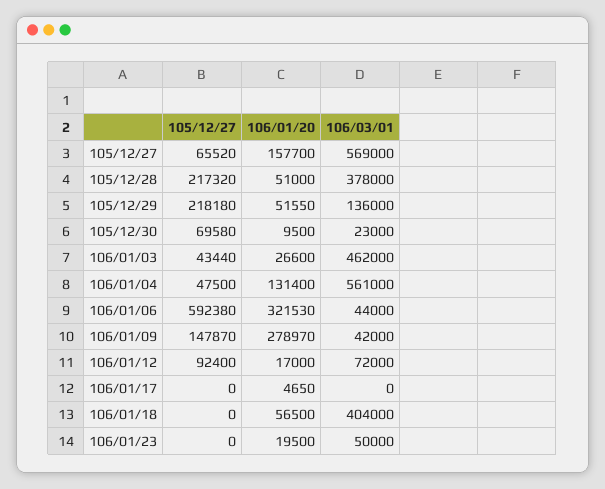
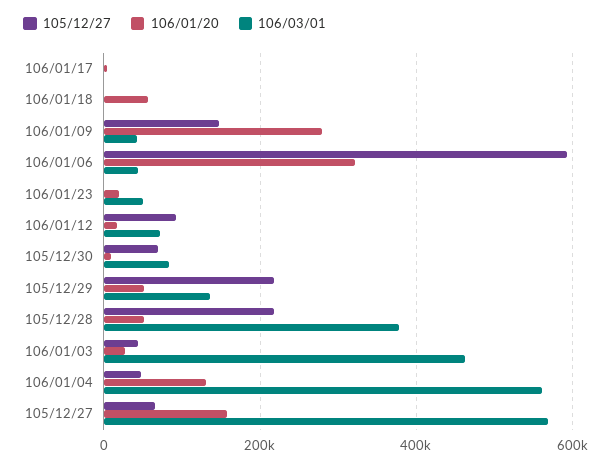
  {
    "105/12/27": {
      "105/12/27": 65520,
      "105/12/28": 217320,
      "105/12/29": 218180,
      "105/12/30": 69580,
      "106/01/03": 43440,
      "106/01/04": 47500,
      "106/01/06": 592380,
      "106/01/09": 147870,
      "106/01/12": 92400,
      "106/01/17": 0,
      "106/01/18": 0,
      "106/01/23": 0
    },
    "106/01/20": {
      "105/12/27": 157700,
      "105/12/28": 51000,
      "105/12/29": 51550,
      "105/12/30": 9500,
      "106/01/03": 26600,
      "106/01/04": 131400,
      "106/01/06": 321530,
      "106/01/09": 278970,
      "106/01/12": 17000,
      "106/01/17": 4650,
      "106/01/18": 56500,
      "106/01/23": 19500
    },
    "106/03/01": {
      "105/12/27": 569000,
      "105/12/28": 378000,
      "105/12/29": 136000,
-     "105/12/30": 23000,
+     "105/12/30": 80000,
      "106/01/03": 462000,
      "106/01/04": 561000,
      "106/01/06": 44000,
      "106/01/09": 42000,
      "106/01/12": 72000,
      "106/01/17": 0,
-     "106/01/18": 404000,
+     "106/01/18": 0,
      "106/01/23": 50000
    }
  }

